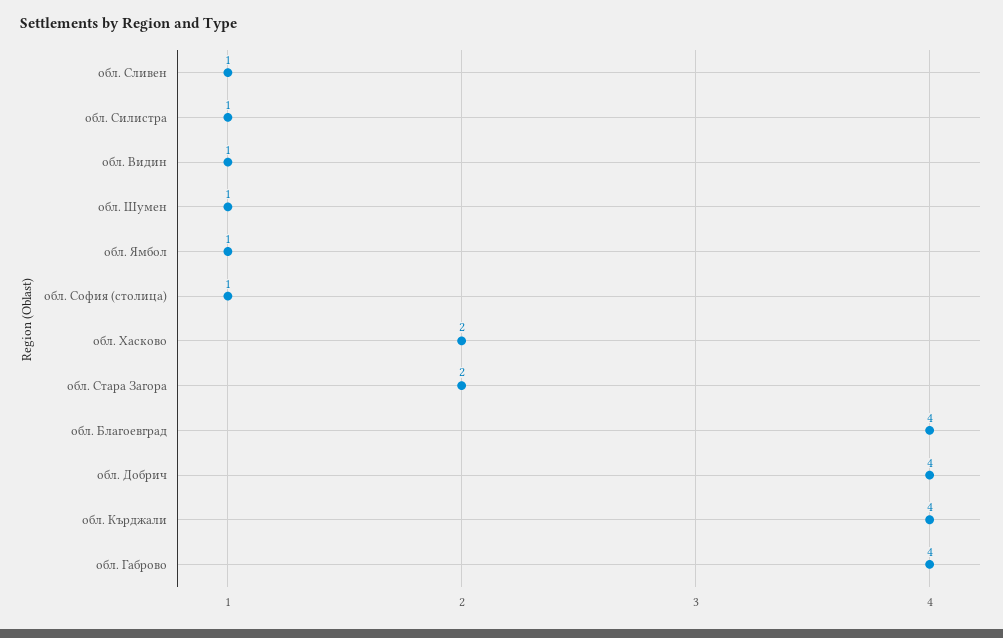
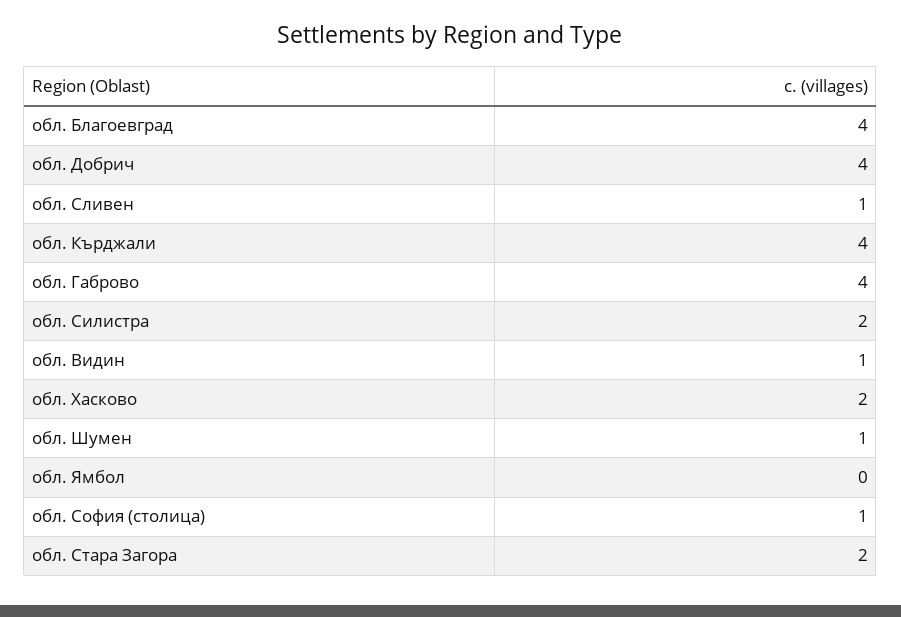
  {
    "обл. Сливен": 1,
-   "обл. Силистра": 1,
+   "обл. Силистра": 2,
    "обл. Видин": 1,
    "обл. Шумен": 1,
-   "обл. Ямбол": 1,
+   "обл. Ямбол": 0,
    "обл. София (столица)": 1,
    "обл. Хасково": 2,
    "обл. Стара Загора": 2,
    "обл. Благоевград": 4,
    "обл. Добрич": 4,
    "обл. Кърджали": 4,
    "обл. Габрово": 4
  }

